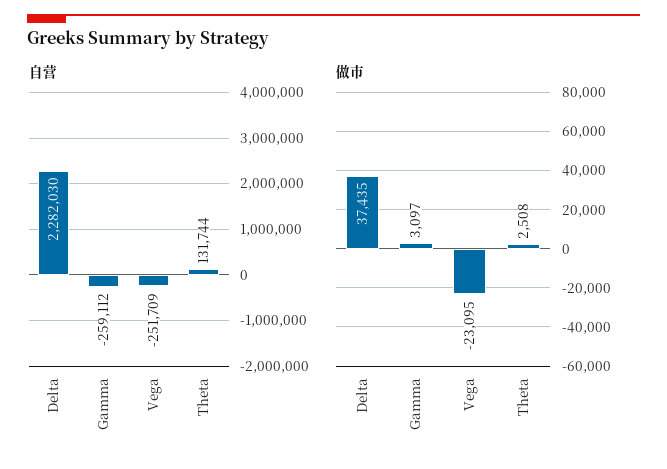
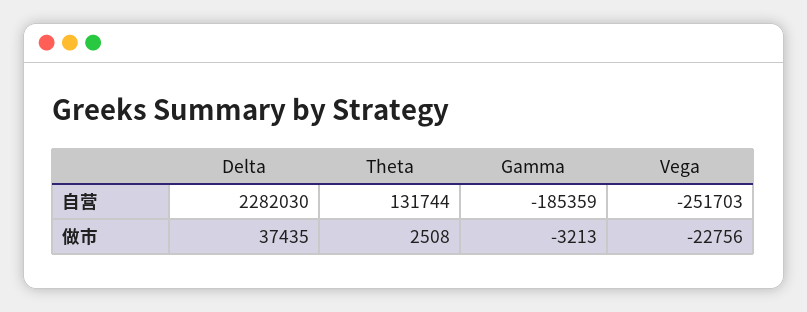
  {
    "自营": {
      "Delta": 2282030,
-     "Gamma": -259112,
+     "Gamma": -185359,
-     "Vega": -251709,
+     "Vega": -251703,
      "Theta": 131744
    },
    "做市": {
      "Delta": 37435,
-     "Gamma": 3097,
+     "Gamma": -3213,
-     "Vega": -23095,
+     "Vega": -22756,
      "Theta": 2508
    }
  }

